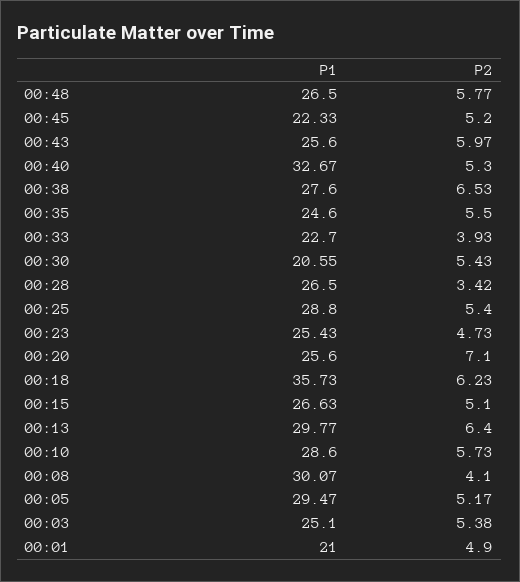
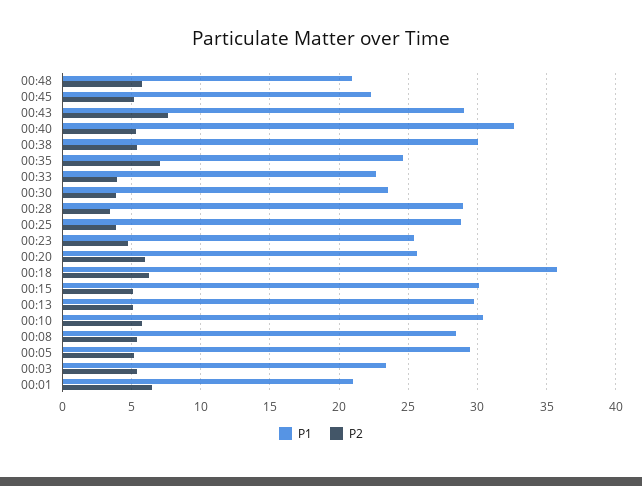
  {
    "P1": {
-     "00:48": 26.5,
+     "00:48": 21,
      "00:45": 22.33,
-     "00:43": 25.6,
+     "00:43": 29,
      "00:40": 32.67,
-     "00:38": 27.6,
+     "00:38": 30,
      "00:35": 24.6,
      "00:33": 22.7,
-     "00:30": 20.55,
+     "00:30": 23.5,
-     "00:28": 26.5,
+     "00:28": 29,
      "00:25": 28.8,
      "00:23": 25.43,
      "00:20": 25.6,
      "00:18": 35.73,
-     "00:15": 26.63,
+     "00:15": 30,
      "00:13": 29.77,
-     "00:10": 28.6,
+     "00:10": 30.5,
-     "00:08": 30.07,
+     "00:08": 28.5,
      "00:05": 29.47,
-     "00:03": 25.1,
+     "00:03": 23.5,
      "00:01": 21
    },
    "P2": {
      "00:48": 5.77,
      "00:45": 5.2,
-     "00:43": 5.97,
+     "00:43": 7.5,
      "00:40": 5.3,
-     "00:38": 6.53,
+     "00:38": 5.5,
-     "00:35": 5.5,
+     "00:35": 7,
      "00:33": 3.93,
-     "00:30": 5.43,
+     "00:30": 4,
      "00:28": 3.42,
-     "00:25": 5.4,
+     "00:25": 4,
      "00:23": 4.73,
-     "00:20": 7.1,
+     "00:20": 6,
      "00:18": 6.23,
      "00:15": 5.1,
-     "00:13": 6.4,
+     "00:13": 5,
      "00:10": 5.73,
-     "00:08": 4.1,
+     "00:08": 5.5,
      "00:05": 5.17,
      "00:03": 5.38,
-     "00:01": 4.9
+     "00:01": 6.5
    }
  }

